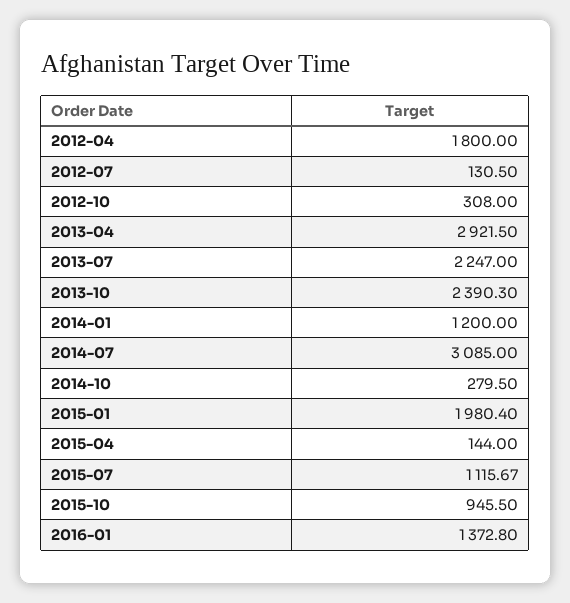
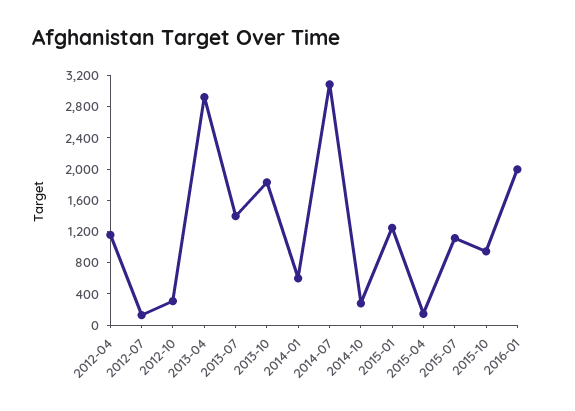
  {
-   "2012-04": 1800,
+   "2012-04": 1200,
    "2012-07": 130.5,
    "2012-10": 308,
    "2013-04": 2921.5,
-   "2013-07": 2247,
+   "2013-07": 1400,
-   "2013-10": 2390.3,
+   "2013-10": 1800,
-   "2014-01": 1200,
+   "2014-01": 600,
    "2014-07": 3085,
    "2014-10": 279.5,
-   "2015-01": 1980.4,
+   "2015-01": 1200,
    "2015-04": 144,
    "2015-07": 1115.67,
    "2015-10": 945.5,
-   "2016-01": 1372.8
+   "2016-01": 2000
  }

